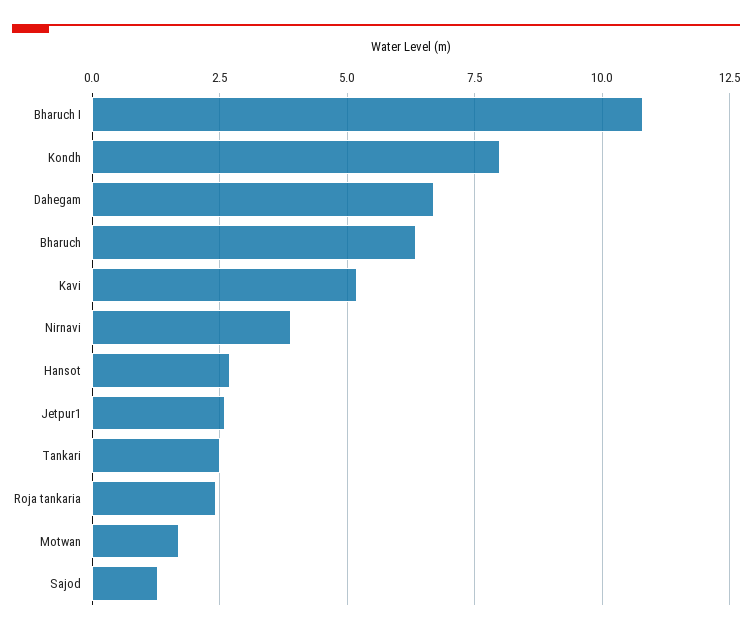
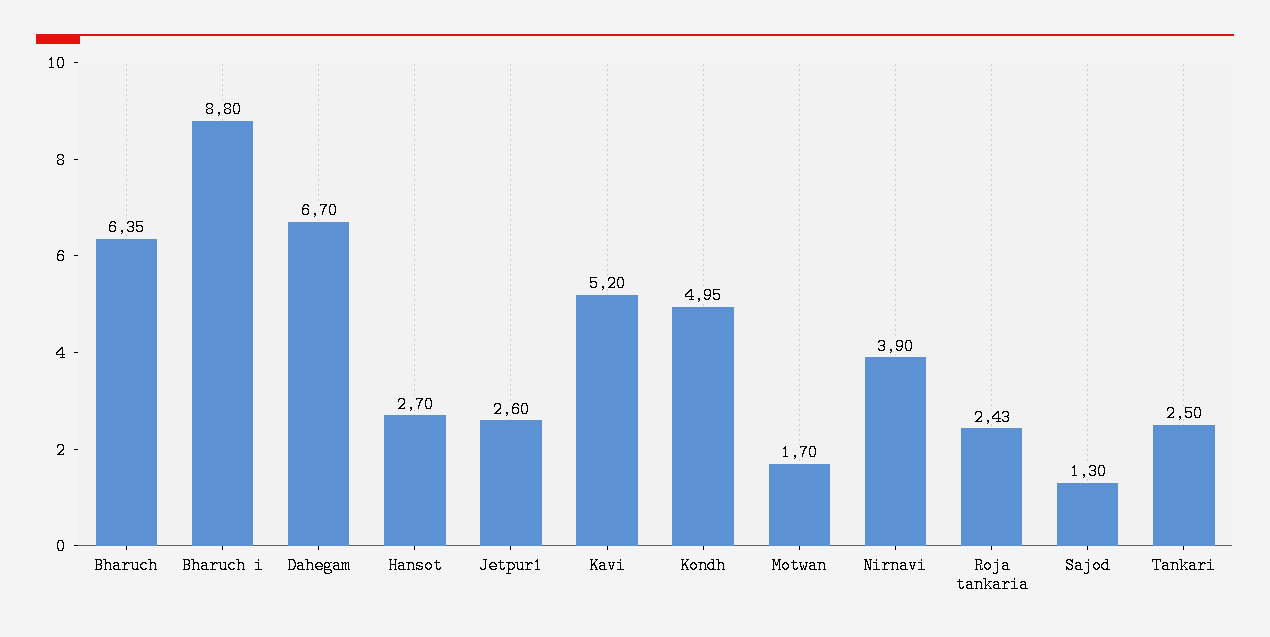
  {
-   "Bharuch I": 10.75,
+   "Bharuch I": 8.8,
-   "Kondh": 8,
+   "Kondh": 4.95,
    "Dahegam": 6.7,
    "Bharuch": 6.35,
    "Kavi": 5.2,
    "Nirnavi": 3.9,
    "Hansot": 2.7,
    "Jetpur1": 2.6,
    "Tankari": 2.5,
    "Roja tankaria": 2.43,
    "Motwan": 1.7,
    "Sajod": 1.3
  }

